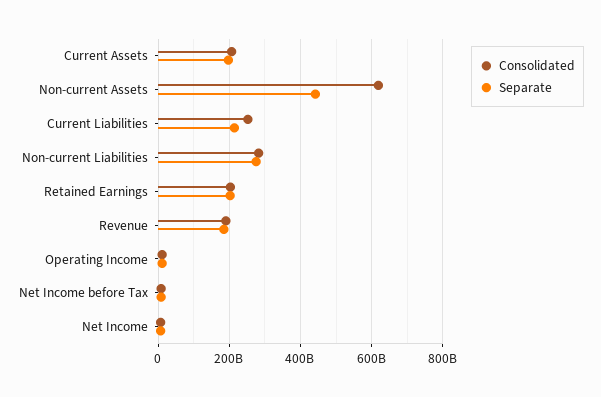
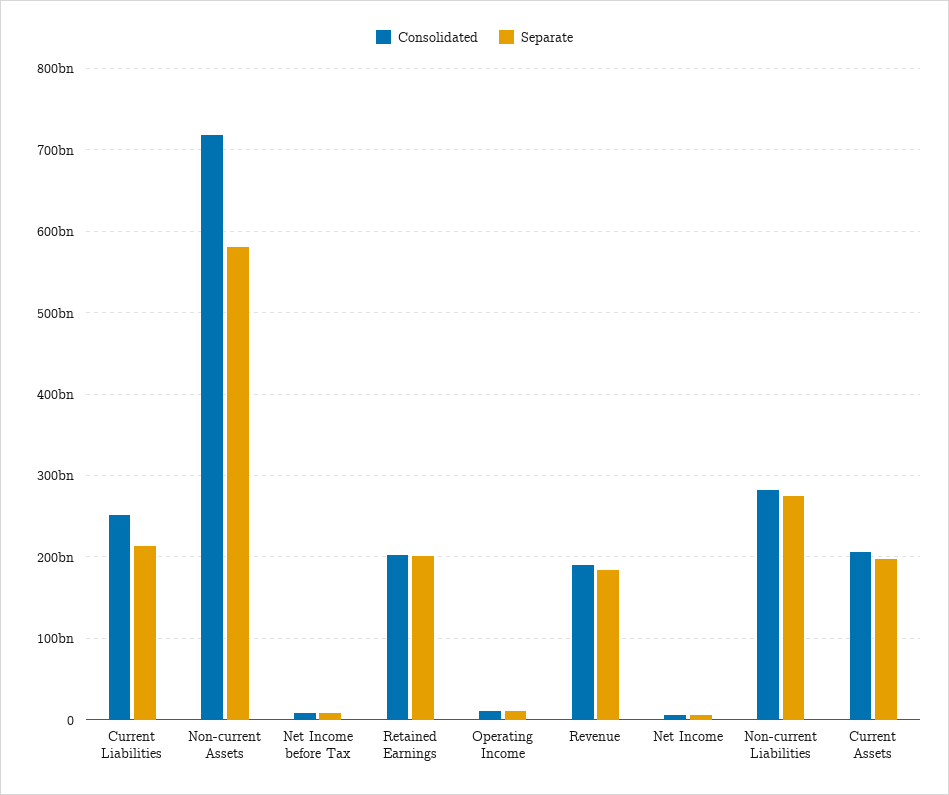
  {
    "Consolidated": {
      "Current Assets": 210000000000,
-     "Non-current Assets": 620000000000,
+     "Non-current Assets": 720000000000,
      "Current Liabilities": 250000000000,
      "Non-current Liabilities": 280000000000,
      "Retained Earnings": 200000000000,
      "Revenue": 190000000000,
      "Operating Income": 10000000000,
      "Net Income before Tax": 10000000000,
      "Net Income": 10000000000
    },
    "Separate": {
      "Current Assets": 200000000000,
-     "Non-current Assets": 440000000000,
+     "Non-current Assets": 580000000000,
      "Current Liabilities": 210000000000,
      "Non-current Liabilities": 270000000000,
      "Retained Earnings": 200000000000,
      "Revenue": 180000000000,
      "Operating Income": 10000000000,
      "Net Income before Tax": 10000000000,
      "Net Income": 10000000000
    }
  }

